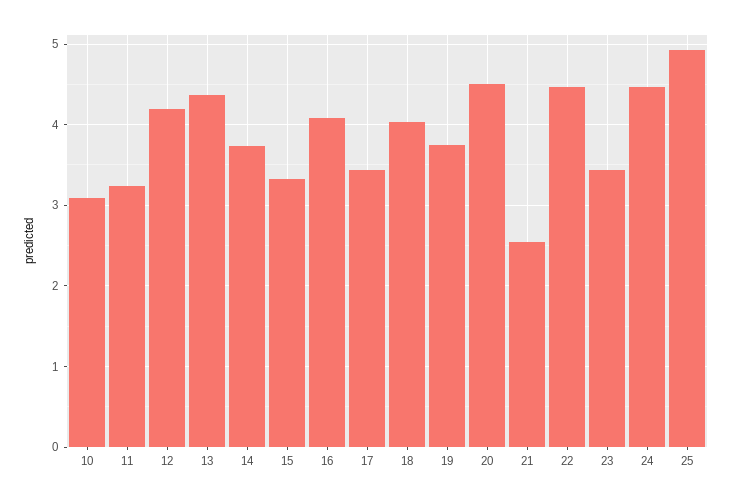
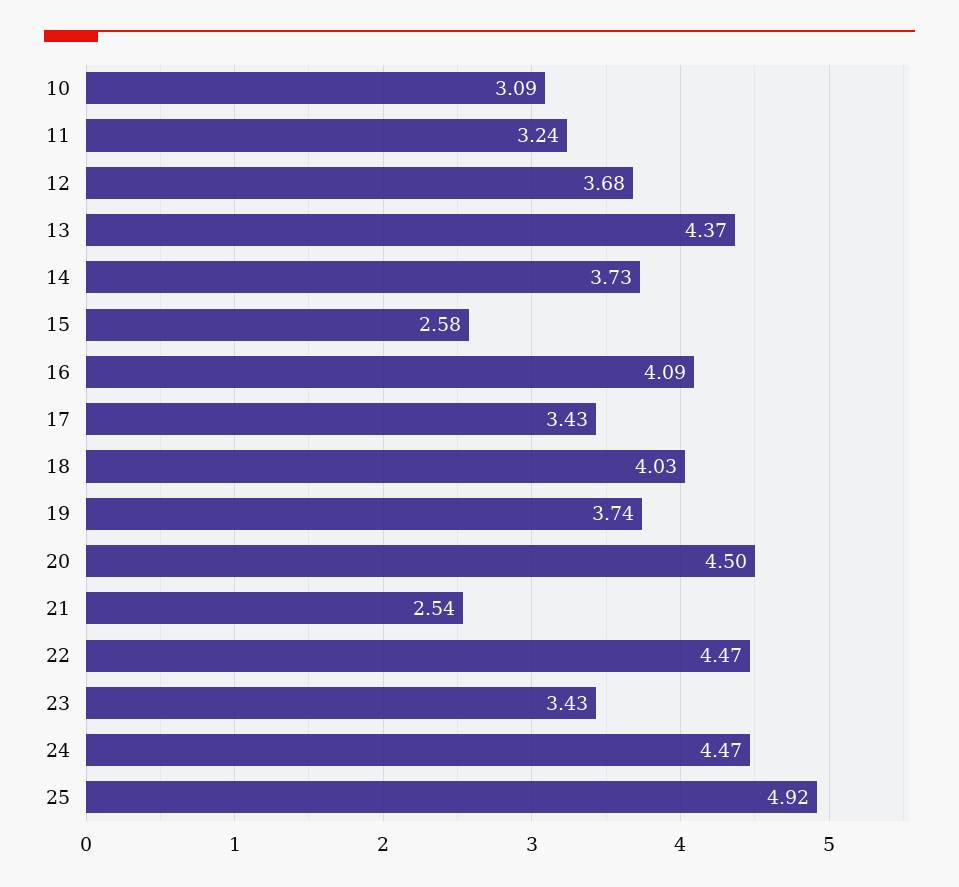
  {
    "10": 3.09,
    "11": 3.24,
-   "12": 4.2,
+   "12": 3.68,
    "13": 4.37,
    "14": 3.73,
-   "15": 3.3,
+   "15": 2.58,
    "16": 4.09,
    "17": 3.43,
    "18": 4.03,
    "19": 3.74,
    "20": 4.5,
    "21": 2.54,
    "22": 4.47,
    "23": 3.43,
    "24": 4.47,
    "25": 4.92
  }

